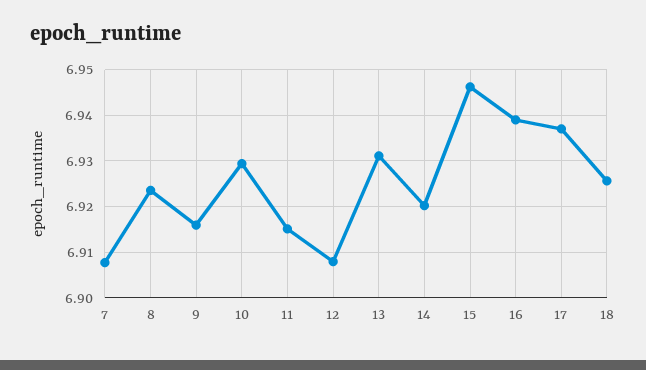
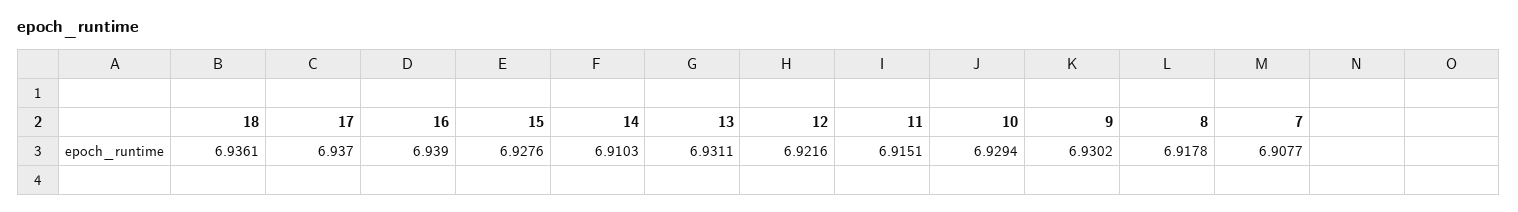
  {
    "7": 6.9077,
-   "8": 6.924,
+   "8": 6.9178,
-   "9": 6.916,
+   "9": 6.9302,
    "10": 6.9294,
    "11": 6.9151,
-   "12": 6.908,
+   "12": 6.9216,
    "13": 6.9311,
-   "14": 6.92,
+   "14": 6.9103,
-   "15": 6.946,
+   "15": 6.9276,
    "16": 6.939,
    "17": 6.937,
-   "18": 6.926
+   "18": 6.9361
  }

